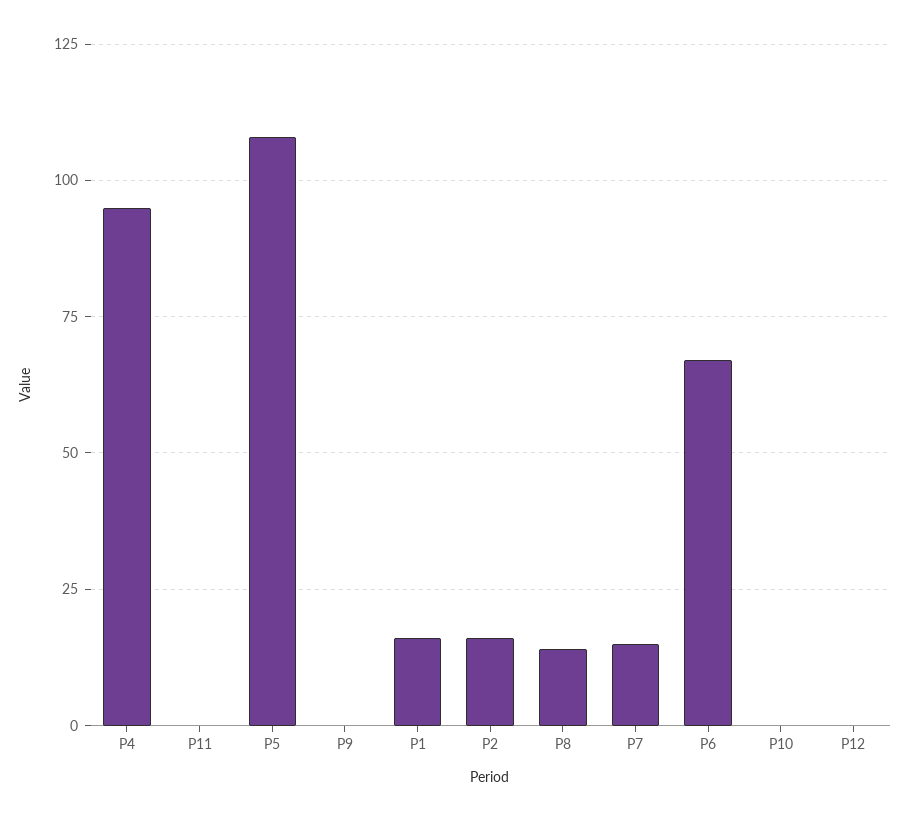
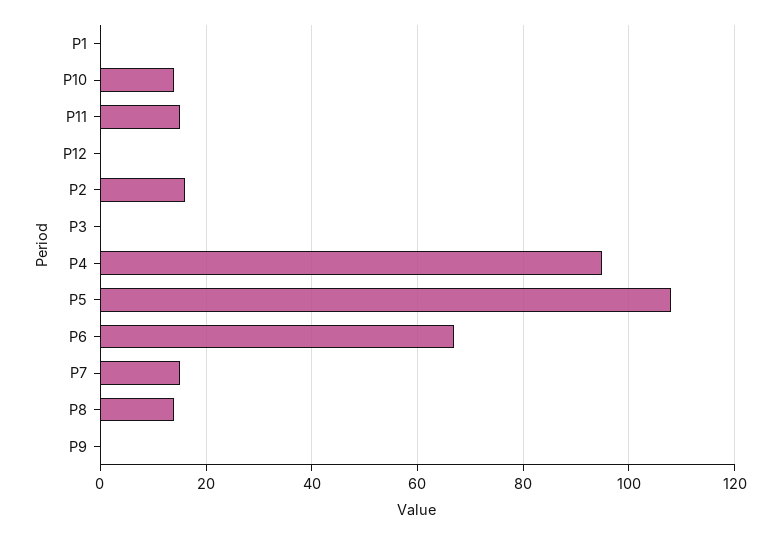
  {
    "P4": 95,
-   "P11": 0,
+   "P11": 15,
    "P5": 110,
    "P9": 0,
-   "P1": 15,
+   "P1": 0,
    "P2": 15,
    "P8": 15,
    "P7": 15,
    "P6": 65,
-   "P10": 0,
+   "P10": 15,
-   "P12": 0
+   "P12": 0,
+   "P3": 0
  }

